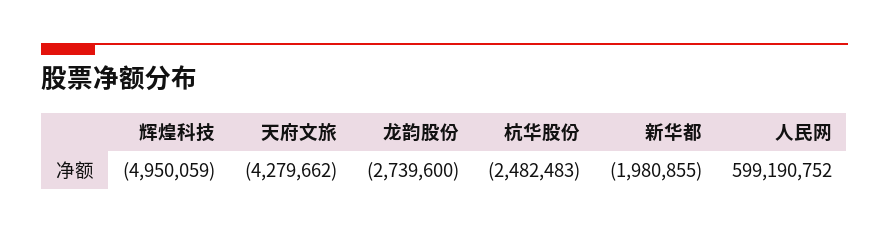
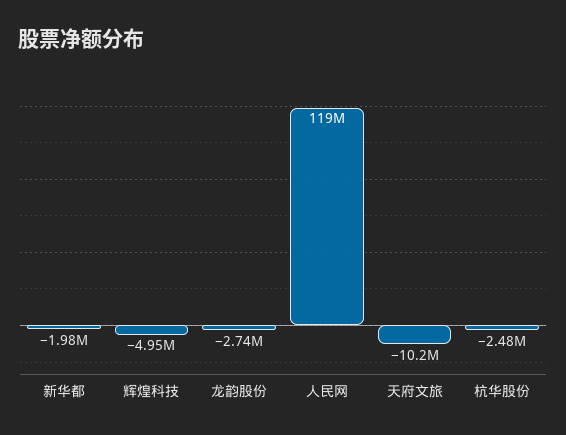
  {
    "辉煌科技": -4950059,
-   "天府文旅": -4279662,
+   "天府文旅": -10200000,
    "龙韵股份": -2739600,
    "杭华股份": -2482483,
    "新华都": -1980855,
-   "人民网": 599190752
+   "人民网": 119000000
  }

